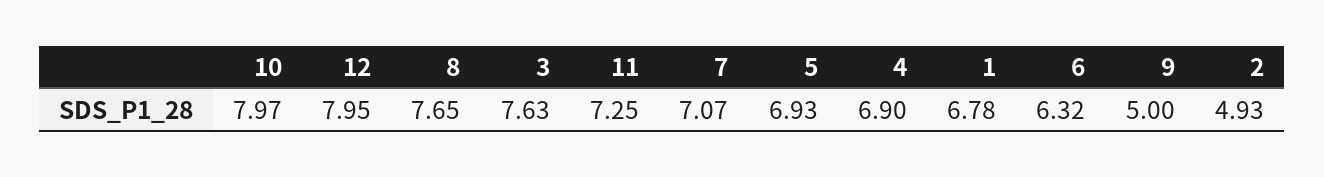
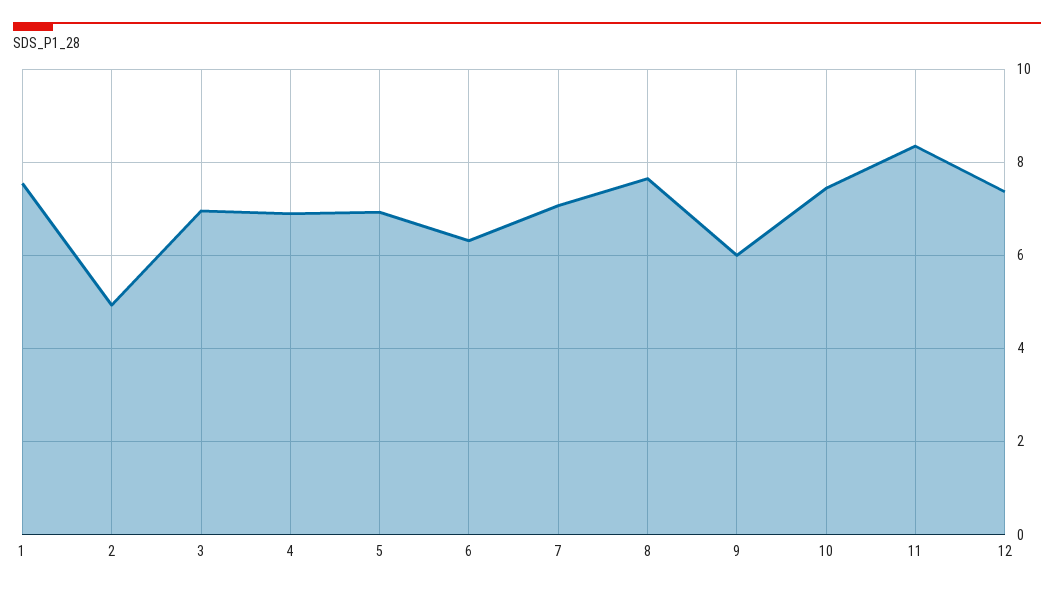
  {
-   "10": 7.97,
+   "10": 7.4,
-   "12": 7.95,
+   "12": 7.4,
    "8": 7.65,
-   "3": 7.63,
+   "3": 7,
-   "11": 7.25,
+   "11": 8.4,
    "7": 7.07,
    "5": 6.93,
    "4": 6.9,
-   "1": 6.78,
+   "1": 7.6,
    "6": 6.32,
-   "9": 5,
+   "9": 6,
    "2": 4.93
  }

